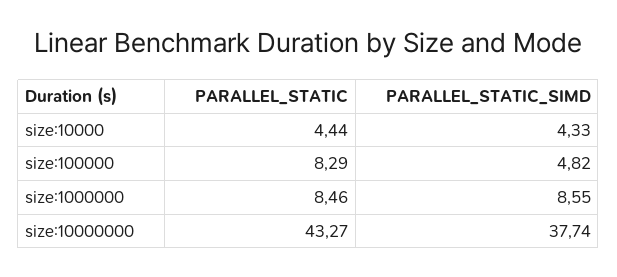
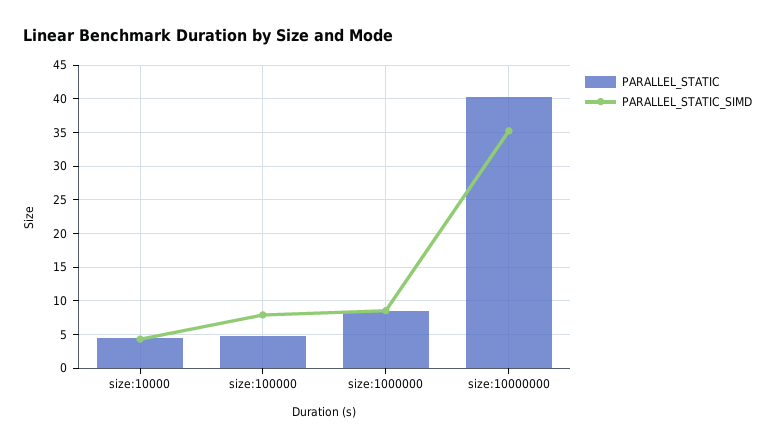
  {
    "PARALLEL_STATIC": {
      "size:10000": 4.44,
-     "size:100000": 8.29,
+     "size:100000": 5,
      "size:1000000": 8.46,
-     "size:10000000": 43.27
+     "size:10000000": 40
    },
    "PARALLEL_STATIC_SIMD": {
      "size:10000": 4.33,
-     "size:100000": 4.82,
+     "size:100000": 8,
      "size:1000000": 8.55,
-     "size:10000000": 37.74
+     "size:10000000": 35
    }
  }

